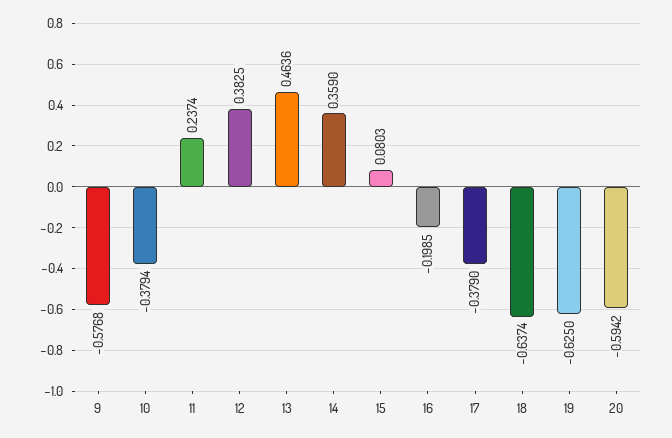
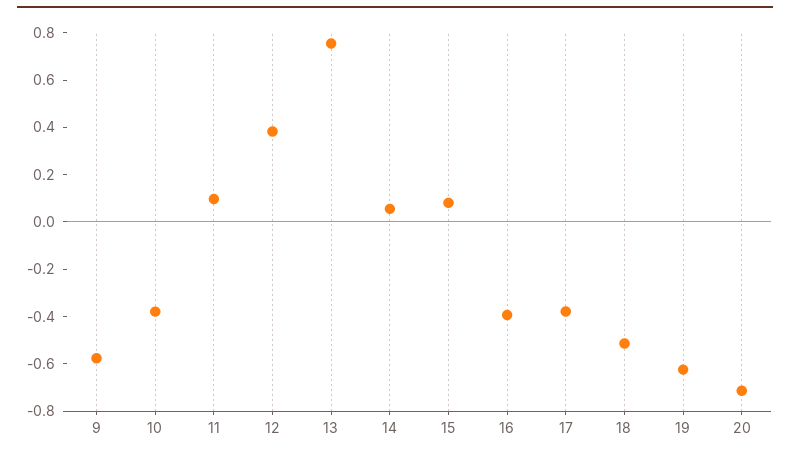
  {
    "9": -0.5768,
    "10": -0.3794,
-   "11": 0.2374,
+   "11": 0.1,
    "12": 0.3825,
-   "13": 0.4636,
+   "13": 0.75,
-   "14": 0.359,
+   "14": 0.05,
    "15": 0.0803,
-   "16": -0.1985,
+   "16": -0.4,
    "17": -0.379,
-   "18": -0.6374,
+   "18": -0.5,
    "19": -0.625,
-   "20": -0.5942
+   "20": -0.7
  }

